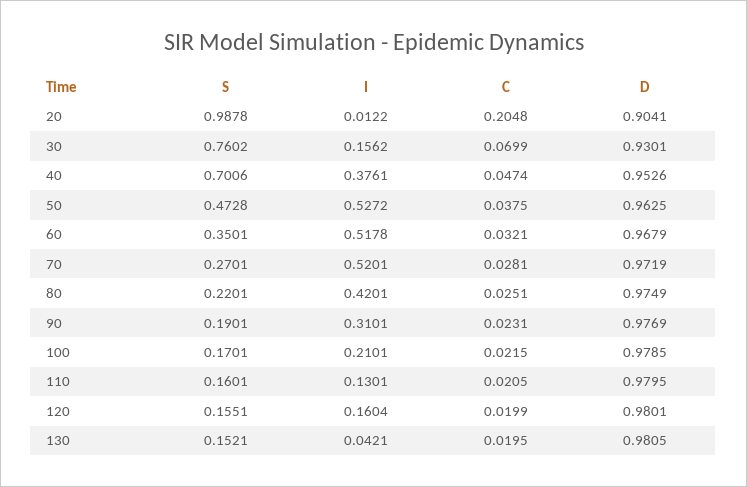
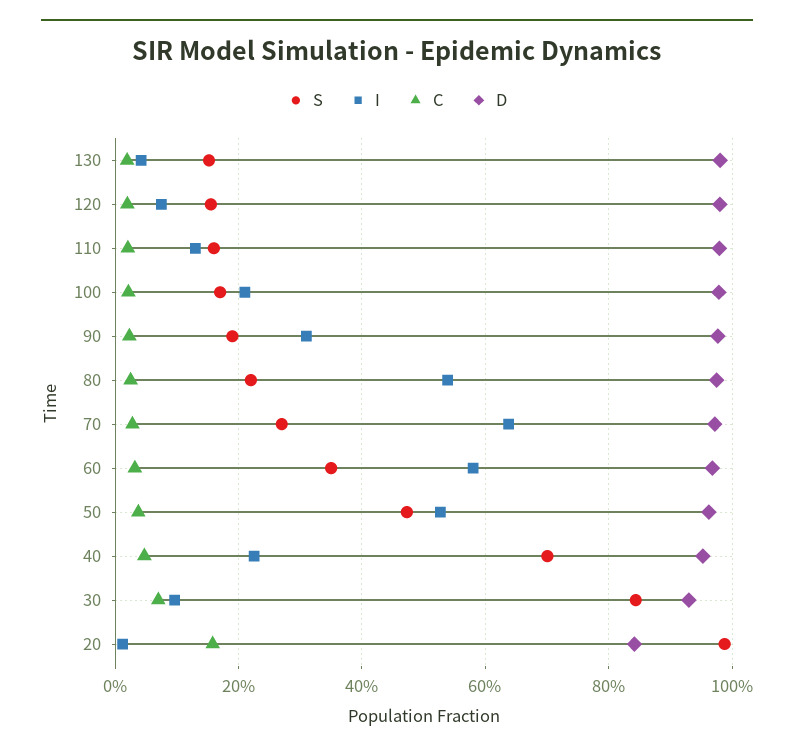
  {
    "S": {
      "20": 0.9878,
-     "30": 0.7602,
+     "30": 0.84,
      "40": 0.7006,
      "50": 0.4728,
      "60": 0.3501,
      "70": 0.2701,
      "80": 0.2201,
      "90": 0.1901,
      "100": 0.1701,
      "110": 0.1601,
      "120": 0.1551,
      "130": 0.1521
    },
    "I": {
      "20": 0.0122,
-     "30": 0.1562,
+     "30": 0.1,
-     "40": 0.3761,
+     "40": 0.22,
      "50": 0.5272,
-     "60": 0.5178,
+     "60": 0.58,
-     "70": 0.5201,
+     "70": 0.64,
-     "80": 0.4201,
+     "80": 0.54,
      "90": 0.3101,
      "100": 0.2101,
      "110": 0.1301,
-     "120": 0.1604,
+     "120": 0.08,
      "130": 0.0421
    },
    "C": {
-     "20": 0.2048,
+     "20": 0.16,
      "30": 0.0699,
      "40": 0.0474,
      "50": 0.0375,
      "60": 0.0321,
      "70": 0.0281,
      "80": 0.0251,
      "90": 0.0231,
      "100": 0.0215,
      "110": 0.0205,
      "120": 0.0199,
      "130": 0.0195
    },
    "D": {
-     "20": 0.9041,
+     "20": 0.84,
      "30": 0.9301,
      "40": 0.9526,
      "50": 0.9625,
      "60": 0.9679,
      "70": 0.9719,
      "80": 0.9749,
      "90": 0.9769,
      "100": 0.9785,
      "110": 0.9795,
      "120": 0.9801,
      "130": 0.9805
    }
  }

